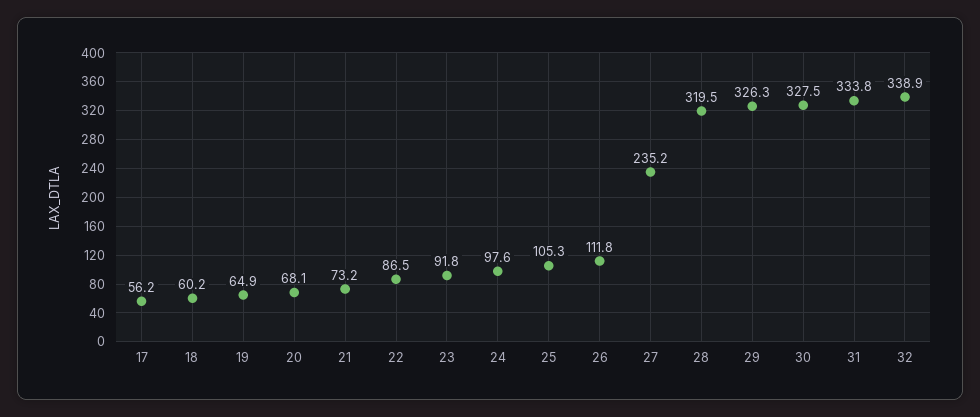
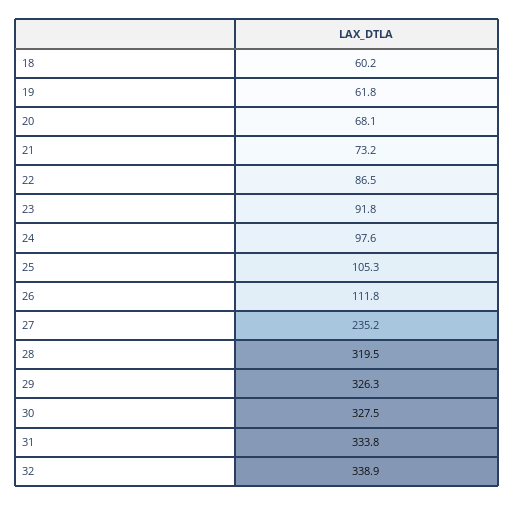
  {
-   "17": 56.2,
    "18": 60.2,
-   "19": 64.9,
+   "19": 61.8,
    "20": 68.1,
    "21": 73.2,
    "22": 86.5,
    "23": 91.8,
    "24": 97.6,
    "25": 105.3,
    "26": 111.8,
    "27": 235.2,
    "28": 319.5,
    "29": 326.3,
    "30": 327.5,
    "31": 333.8,
    "32": 338.9
  }

